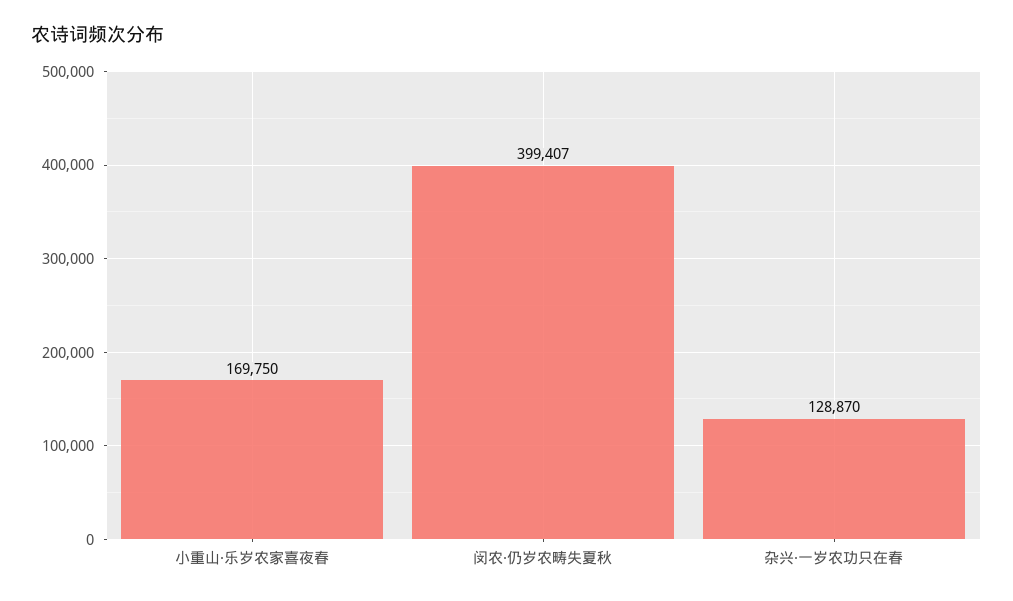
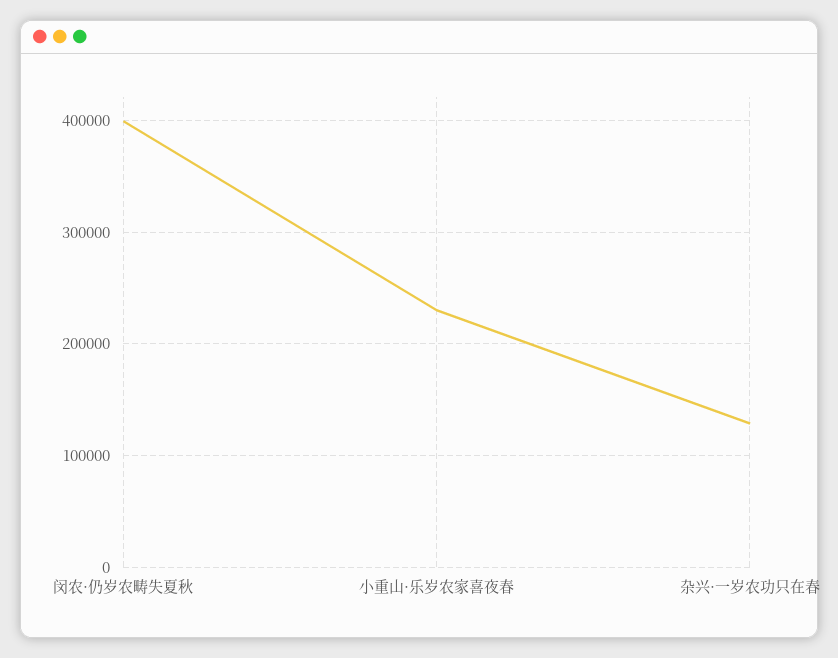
  {
-   "小重山·乐岁农家喜夜春": 169750,
+   "小重山·乐岁农家喜夜春": 230000,
    "闵农·仍岁农畴失夏秋": 399407,
    "杂兴·一岁农功只在春": 128870
  }

